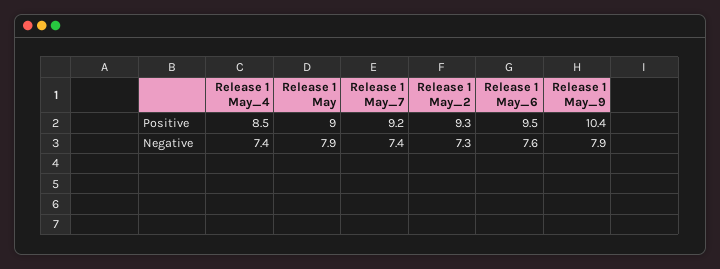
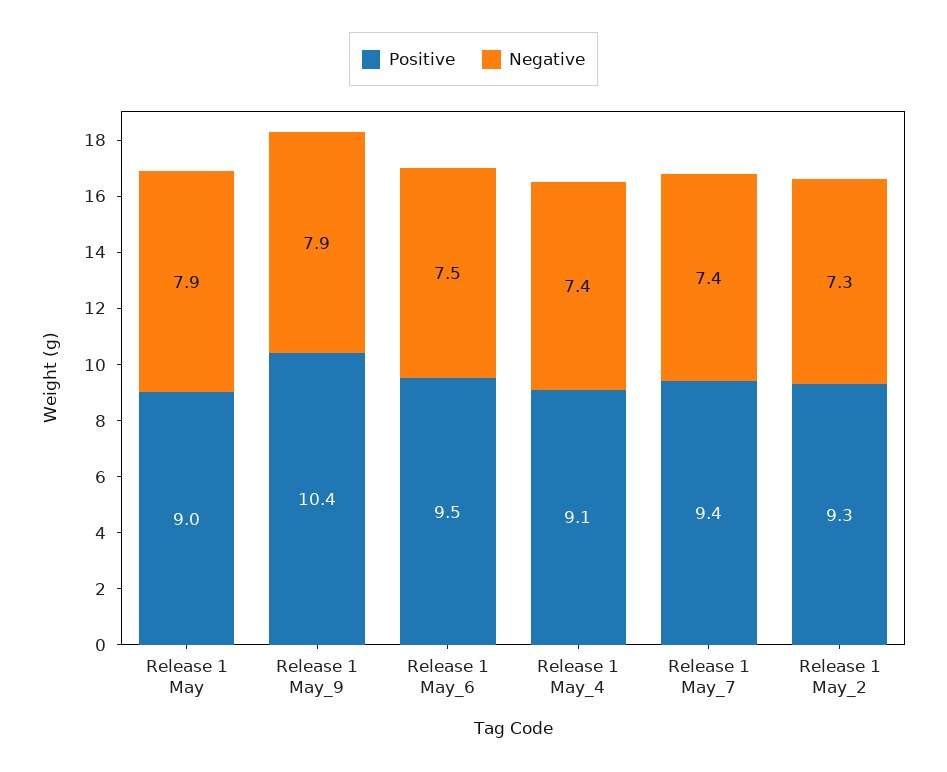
  {
    "Positive": {
-     "Release 1 May_4": 8.5,
+     "Release 1 May_4": 9.1,
      "Release 1 May": 9,
-     "Release 1 May_7": 9.2,
+     "Release 1 May_7": 9.4,
      "Release 1 May_2": 9.3,
      "Release 1 May_6": 9.5,
      "Release 1 May_9": 10.4
    },
    "Negative": {
      "Release 1 May_4": 7.4,
      "Release 1 May": 7.9,
      "Release 1 May_7": 7.4,
      "Release 1 May_2": 7.3,
-     "Release 1 May_6": 7.6,
+     "Release 1 May_6": 7.5,
      "Release 1 May_9": 7.9
    }
  }

